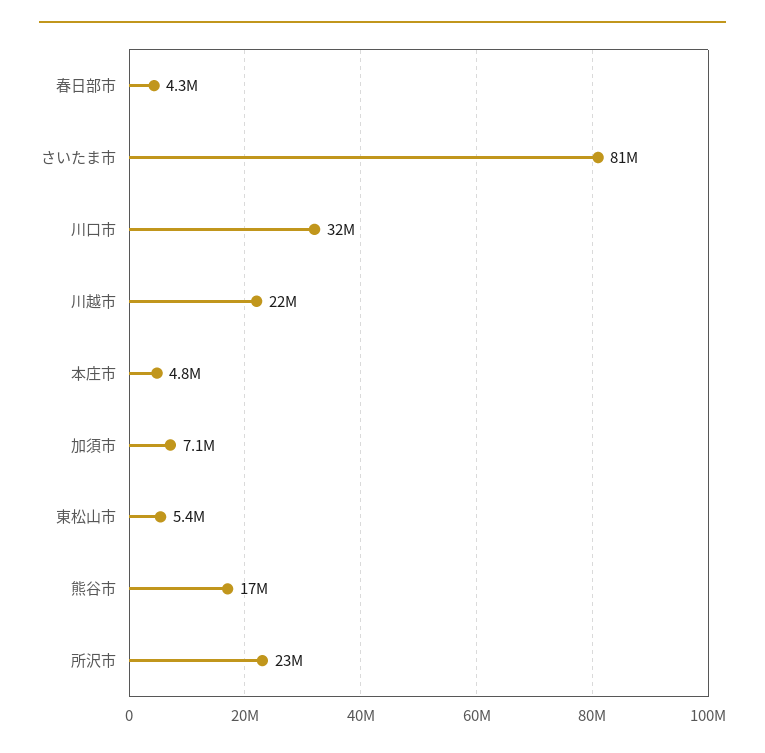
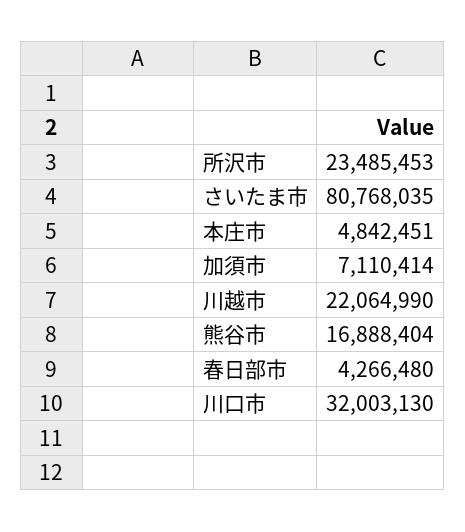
  {
    "春日部市": 4266480,
    "さいたま市": 80768035,
    "川口市": 32003130,
    "川越市": 22064990,
    "本庄市": 4842451,
    "加須市": 7110414,
-   "東松山市": 5400000,
    "熊谷市": 16888404,
    "所沢市": 23485453
  }

